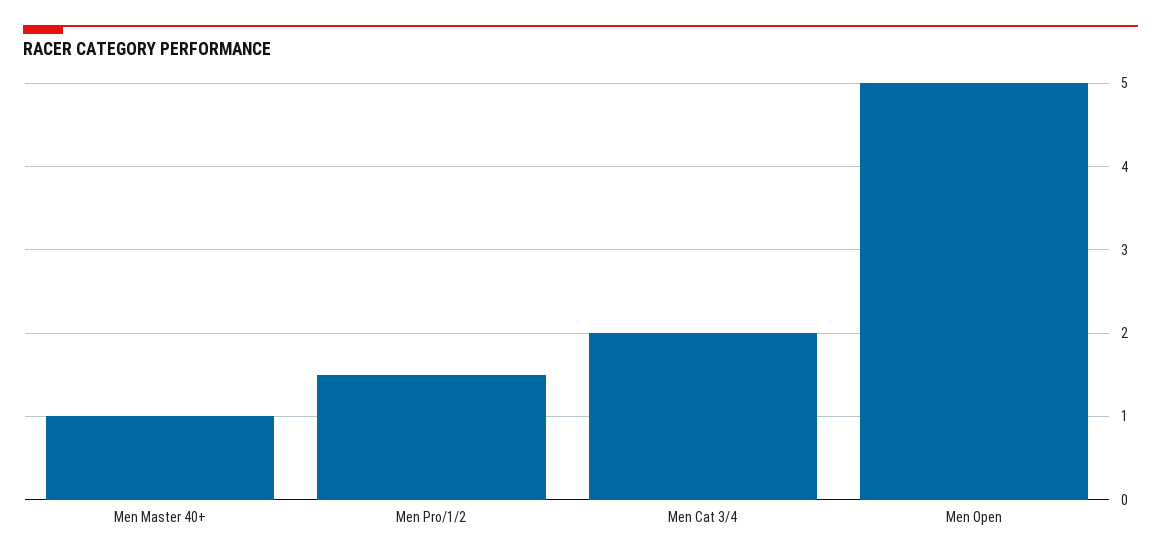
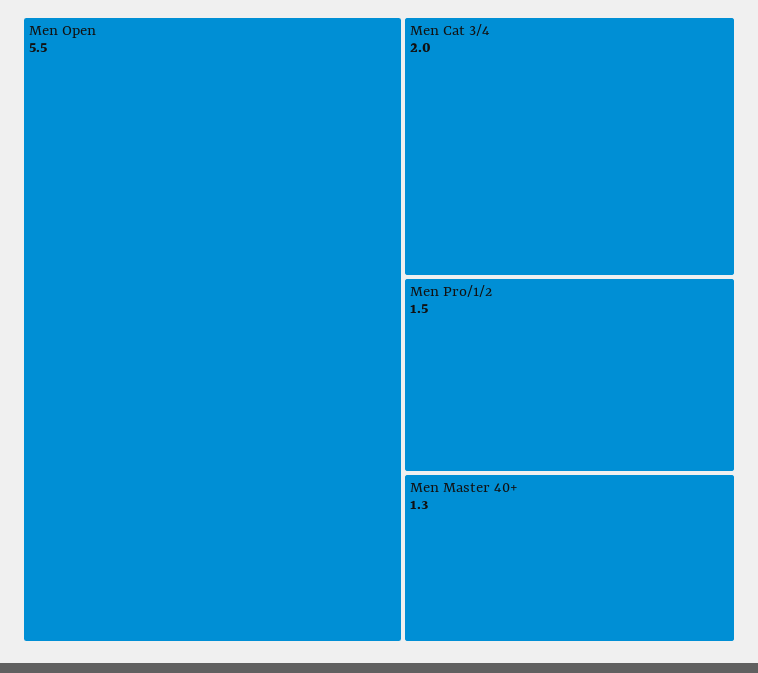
  {
-   "Men Master 40+": 1,
+   "Men Master 40+": 1.3,
    "Men Pro/1/2": 1.5,
    "Men Cat 3/4": 2,
-   "Men Open": 5
+   "Men Open": 5.5
  }

